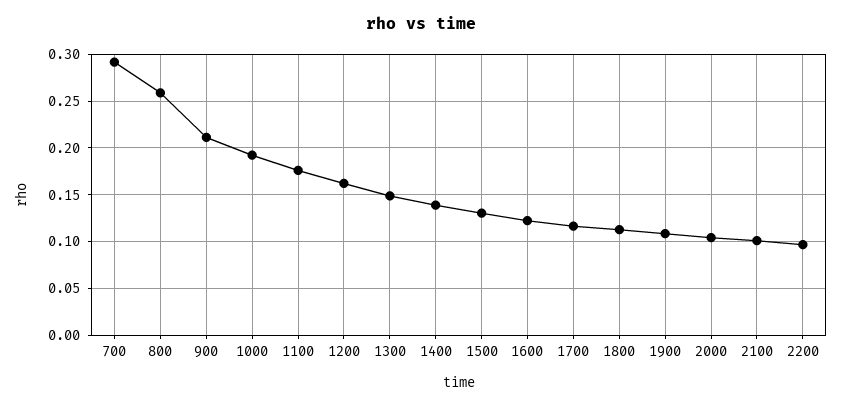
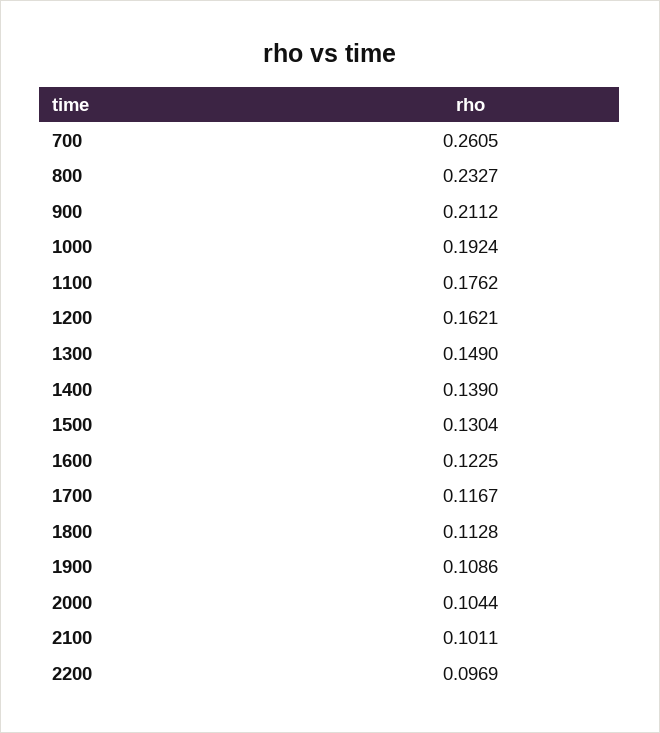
  {
-   "700": 0.29,
+   "700": 0.2605,
-   "800": 0.26,
+   "800": 0.2327,
    "900": 0.2112,
    "1000": 0.1924,
    "1100": 0.1762,
    "1200": 0.1621,
    "1300": 0.149,
    "1400": 0.139,
    "1500": 0.1304,
    "1600": 0.1225,
    "1700": 0.1167,
    "1800": 0.1128,
    "1900": 0.1086,
    "2000": 0.1044,
    "2100": 0.1011,
    "2200": 0.0969
  }

